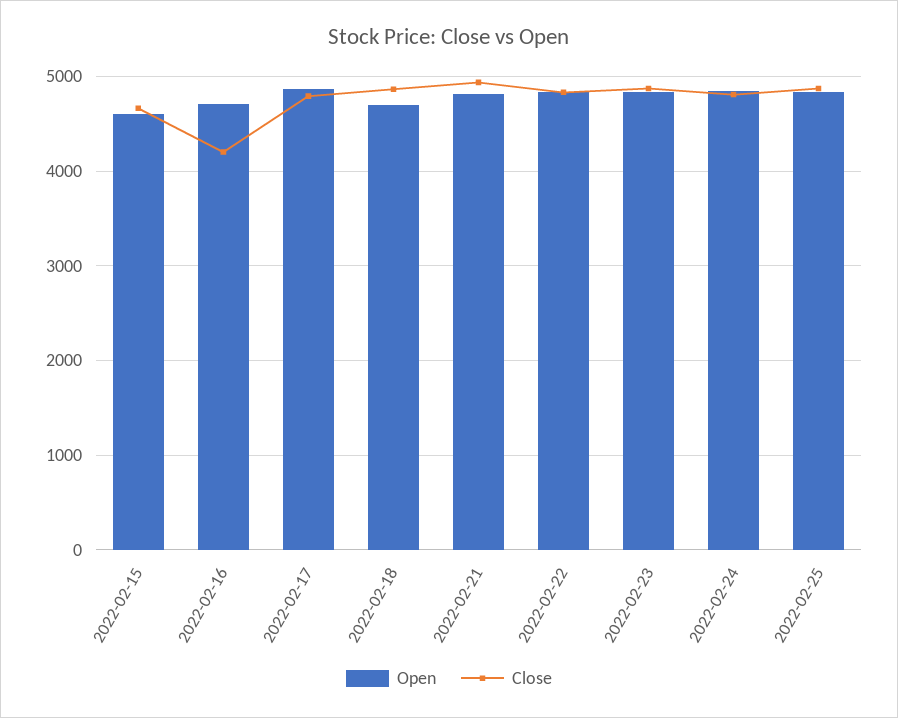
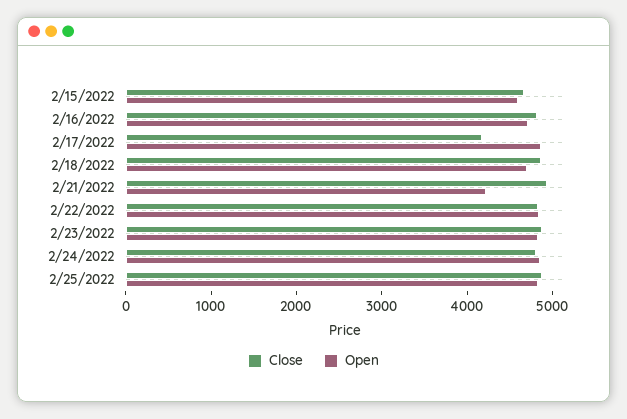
  {
    "Open": {
      "2022-02-15": 4600,
      "2022-02-16": 4700,
      "2022-02-17": 4900,
      "2022-02-18": 4700,
-     "2022-02-21": 4800,
+     "2022-02-21": 4200,
      "2022-02-22": 4800,
      "2022-02-23": 4800,
      "2022-02-24": 4900,
      "2022-02-25": 4800
    },
    "Close": {
      "2022-02-15": 4700,
-     "2022-02-16": 4200,
+     "2022-02-16": 4800,
-     "2022-02-17": 4800,
+     "2022-02-17": 4200,
      "2022-02-18": 4900,
      "2022-02-21": 4900,
      "2022-02-22": 4800,
      "2022-02-23": 4900,
      "2022-02-24": 4800,
      "2022-02-25": 4900
    }
  }

